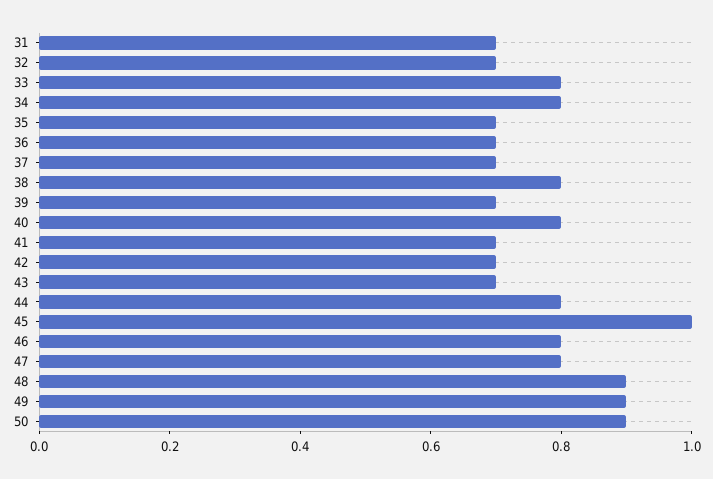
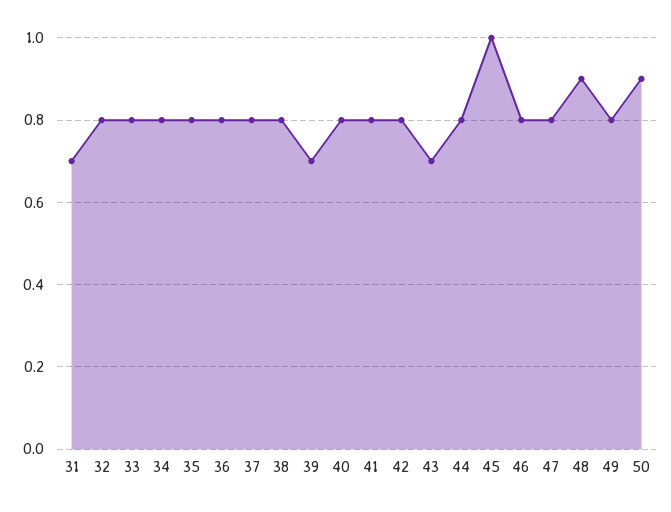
  {
    "31": 0.7,
-   "32": 0.7,
+   "32": 0.8,
    "33": 0.8,
    "34": 0.8,
-   "35": 0.7,
+   "35": 0.8,
-   "36": 0.7,
+   "36": 0.8,
-   "37": 0.7,
+   "37": 0.8,
    "38": 0.8,
    "39": 0.7,
    "40": 0.8,
-   "41": 0.7,
+   "41": 0.8,
-   "42": 0.7,
+   "42": 0.8,
    "43": 0.7,
    "44": 0.8,
    "45": 1,
    "46": 0.8,
    "47": 0.8,
    "48": 0.9,
-   "49": 0.9,
+   "49": 0.8,
    "50": 0.9
  }

